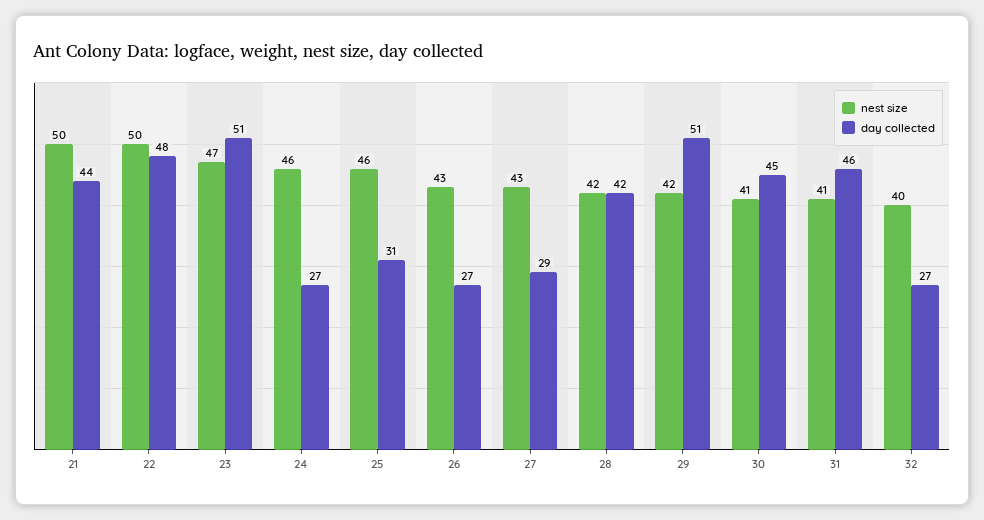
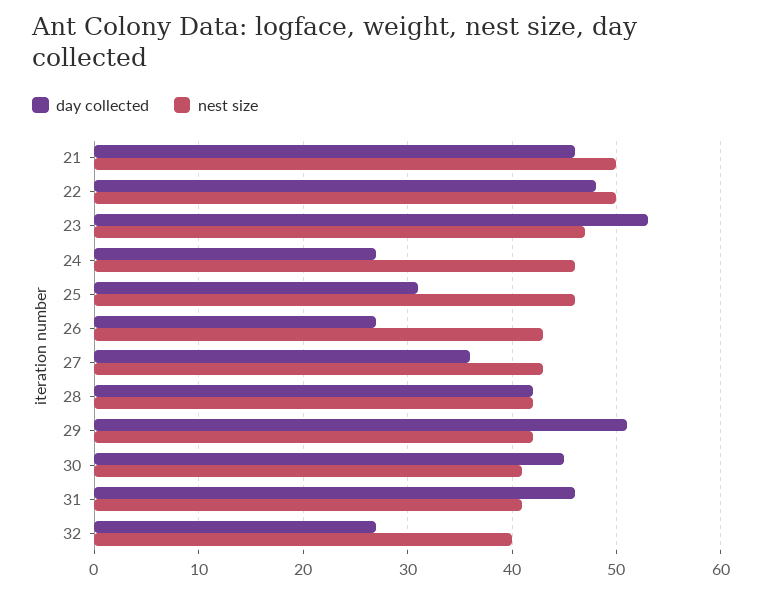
  {
    "nest size": {
      "21": 50,
      "22": 50,
      "23": 47,
      "24": 46,
      "25": 46,
      "26": 43,
      "27": 43,
      "28": 42,
      "29": 42,
      "30": 41,
      "31": 41,
      "32": 40
    },
    "day collected": {
-     "21": 44,
+     "21": 46,
      "22": 48,
-     "23": 51,
+     "23": 53,
      "24": 27,
      "25": 31,
      "26": 27,
-     "27": 29,
+     "27": 36,
      "28": 42,
      "29": 51,
      "30": 45,
      "31": 46,
      "32": 27
    }
  }

